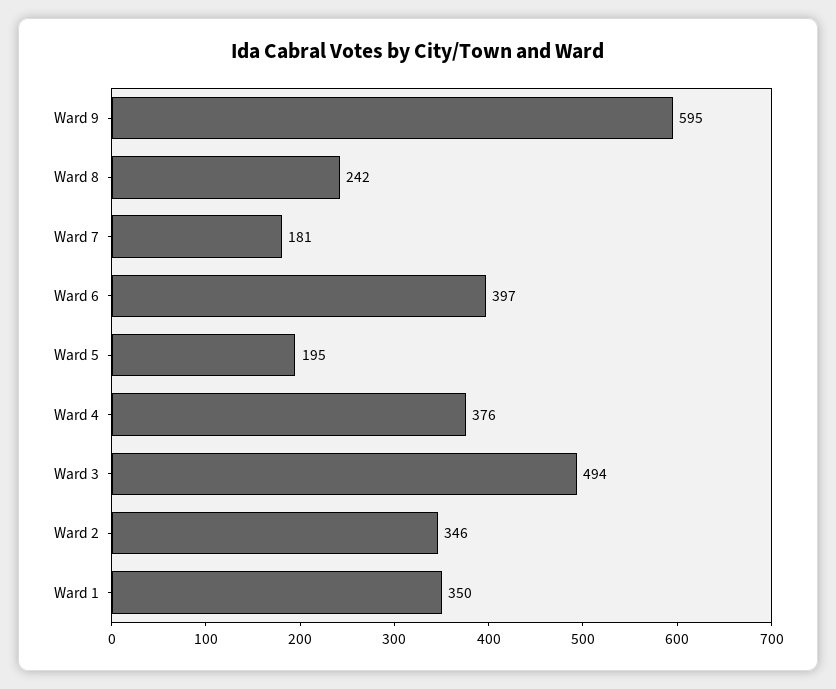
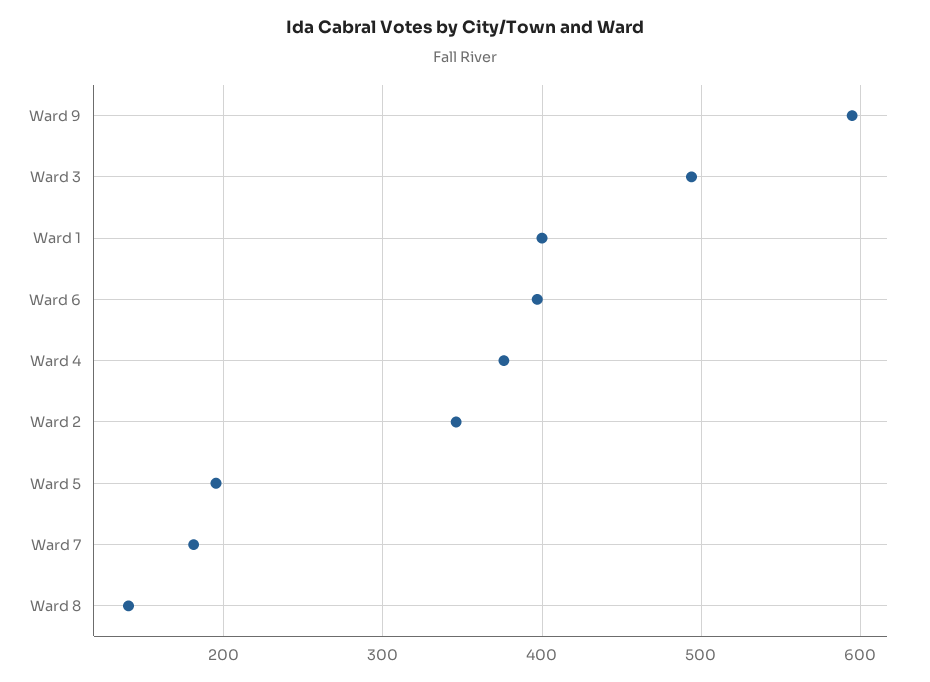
  {
    "Ward 9": 595,
-   "Ward 8": 242,
+   "Ward 8": 140,
    "Ward 7": 181,
    "Ward 6": 397,
    "Ward 5": 195,
    "Ward 4": 376,
    "Ward 3": 494,
    "Ward 2": 346,
-   "Ward 1": 350
+   "Ward 1": 400
  }

